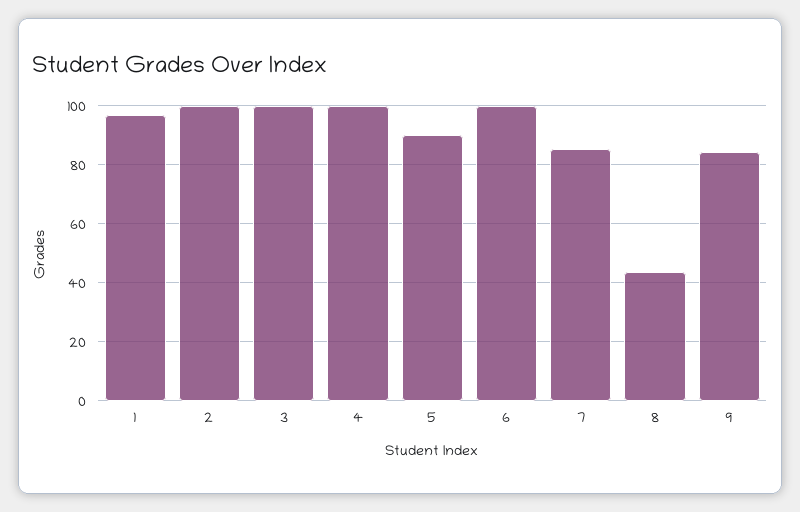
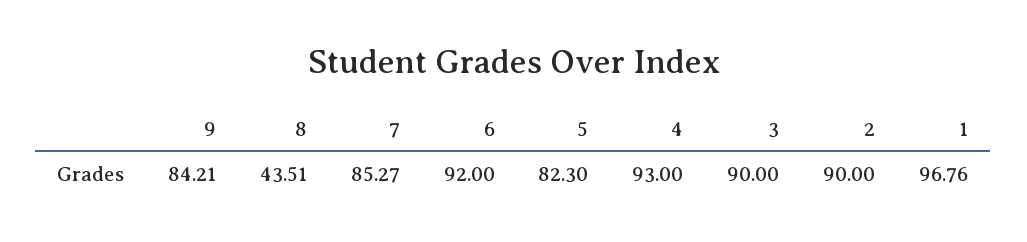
  {
    "1": 96.76,
-   "2": 100,
+   "2": 90,
-   "3": 100,
+   "3": 90,
-   "4": 100,
+   "4": 93,
-   "5": 90,
+   "5": 82.3,
-   "6": 100,
+   "6": 92,
    "7": 85.27,
    "8": 43.51,
    "9": 84.21
  }

